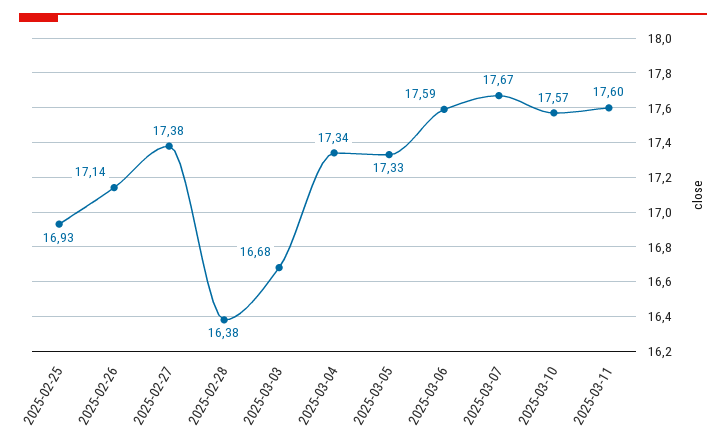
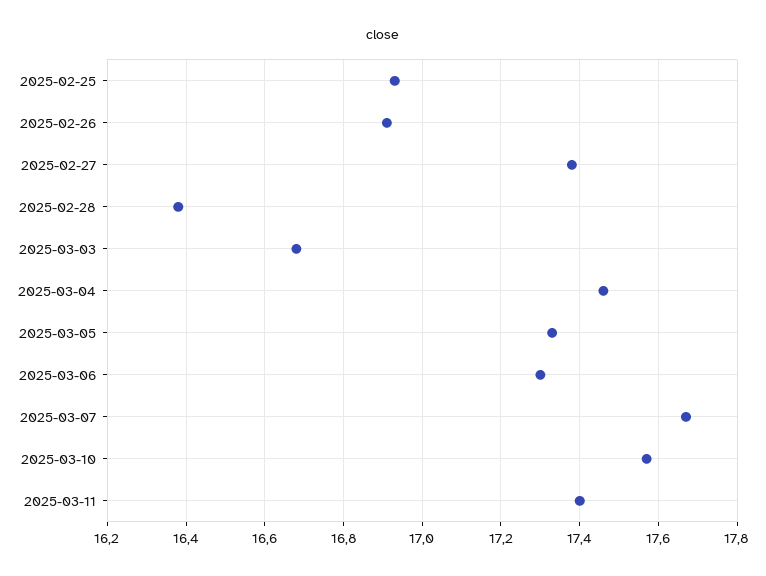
  {
    "2025-02-25": 16.93,
-   "2025-02-26": 17.14,
+   "2025-02-26": 16.9,
    "2025-02-27": 17.38,
    "2025-02-28": 16.38,
    "2025-03-03": 16.68,
-   "2025-03-04": 17.34,
+   "2025-03-04": 17.45,
    "2025-03-05": 17.33,
-   "2025-03-06": 17.59,
+   "2025-03-06": 17.3,
    "2025-03-07": 17.67,
    "2025-03-10": 17.57,
-   "2025-03-11": 17.6
+   "2025-03-11": 17.4
  }

